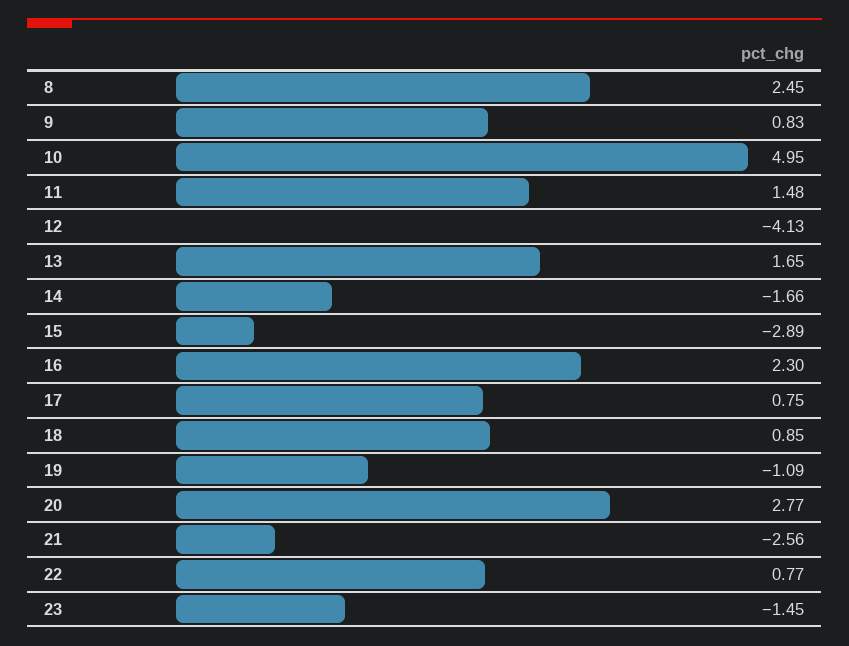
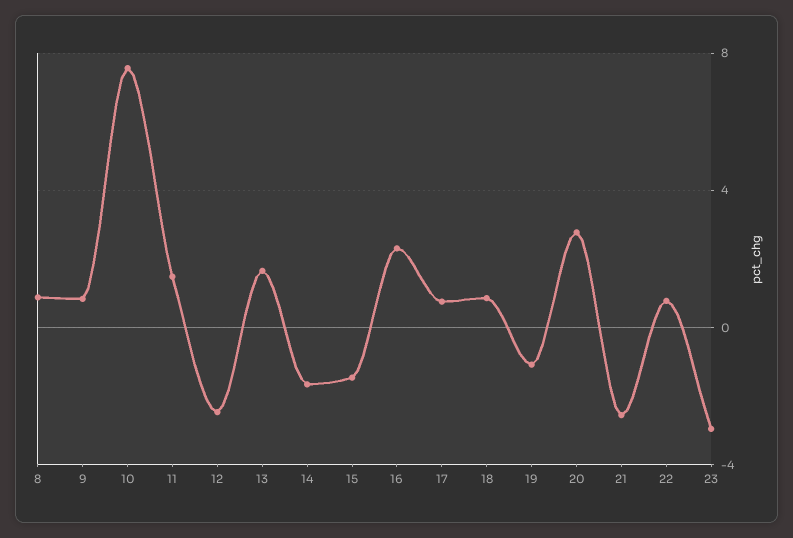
  {
-   "8": 2.45,
+   "8": 1,
    "9": 0.83,
-   "10": 4.95,
+   "10": 7.5,
    "11": 1.48,
-   "12": -4.13,
+   "12": -2.5,
    "13": 1.65,
    "14": -1.66,
-   "15": -2.89,
+   "15": -1.5,
    "16": 2.3,
    "17": 0.75,
    "18": 0.85,
    "19": -1.09,
    "20": 2.77,
    "21": -2.56,
    "22": 0.77,
-   "23": -1.45
+   "23": -3
  }

